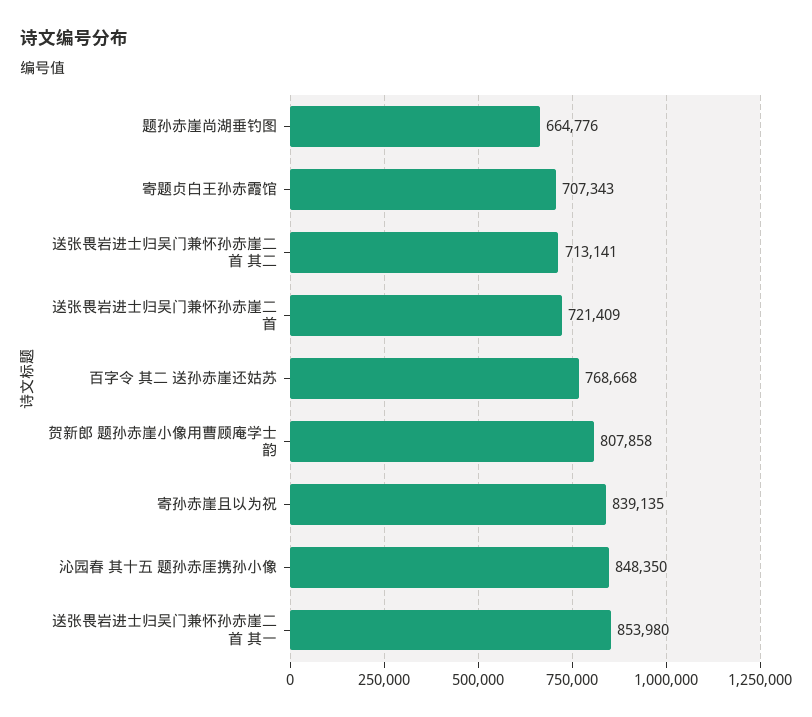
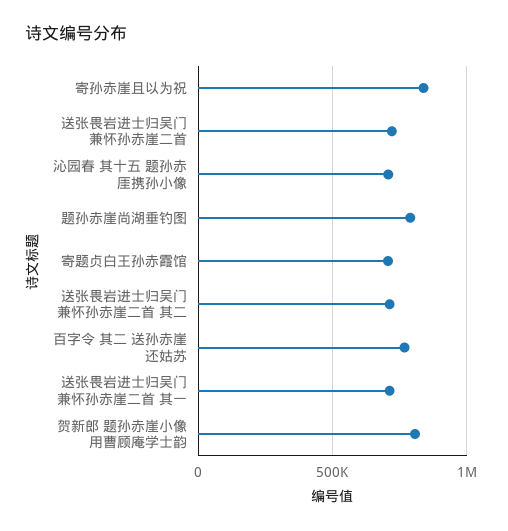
  {
-   "题孙赤崖尚湖垂钓图": 664776,
+   "题孙赤崖尚湖垂钓图": 800000,
    "寄题贞白王孙赤霞馆": 707343,
    "送张畏岩进士归吴门兼怀孙赤崖二首 其二": 713141,
    "送张畏岩进士归吴门兼怀孙赤崖二首": 721409,
    "百字令 其二 送孙赤崖还姑苏": 768668,
    "贺新郎 题孙赤崖小像用曹顾庵学士韵": 807858,
    "寄孙赤崖且以为祝": 839135,
-   "沁园春 其十五 题孙赤厓携孙小像": 848350,
+   "沁园春 其十五 题孙赤厓携孙小像": 700000,
-   "送张畏岩进士归吴门兼怀孙赤崖二首 其一": 853980
+   "送张畏岩进士归吴门兼怀孙赤崖二首 其一": 700000
  }

